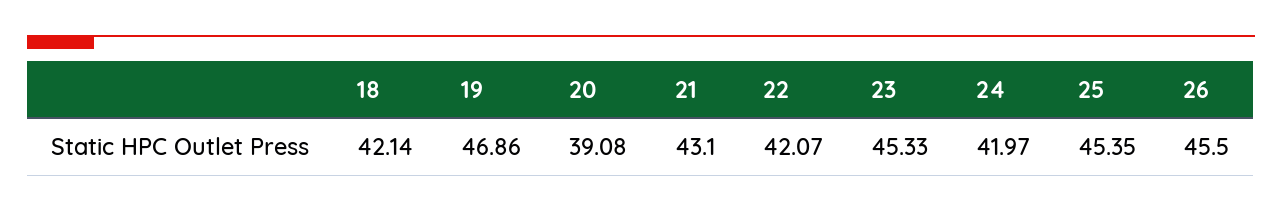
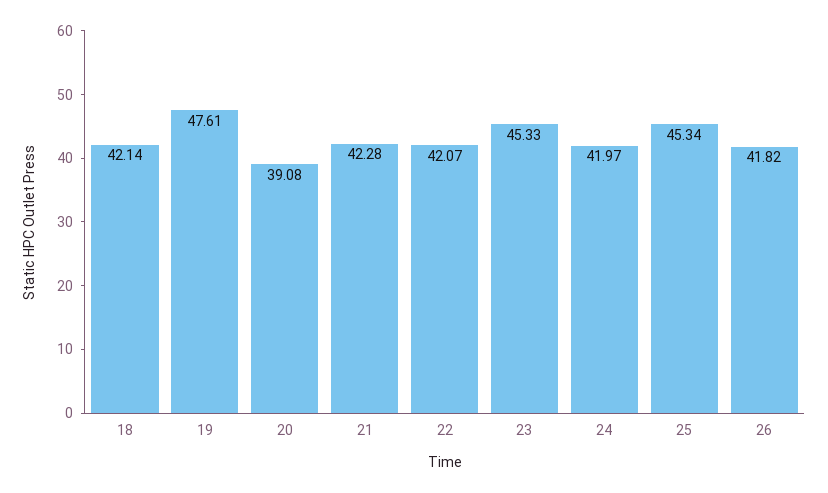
  {
    "18": 42.14,
-   "19": 46.86,
+   "19": 47.61,
    "20": 39.08,
-   "21": 43.1,
+   "21": 42.28,
    "22": 42.07,
    "23": 45.33,
    "24": 41.97,
-   "25": 45.35,
+   "25": 45.34,
-   "26": 45.5
+   "26": 41.82
  }

